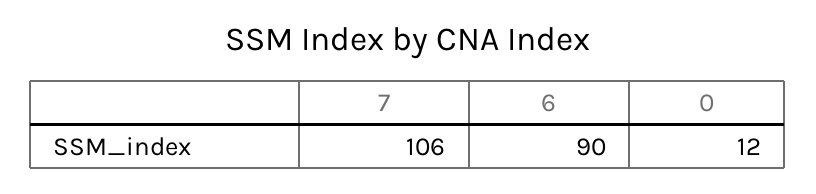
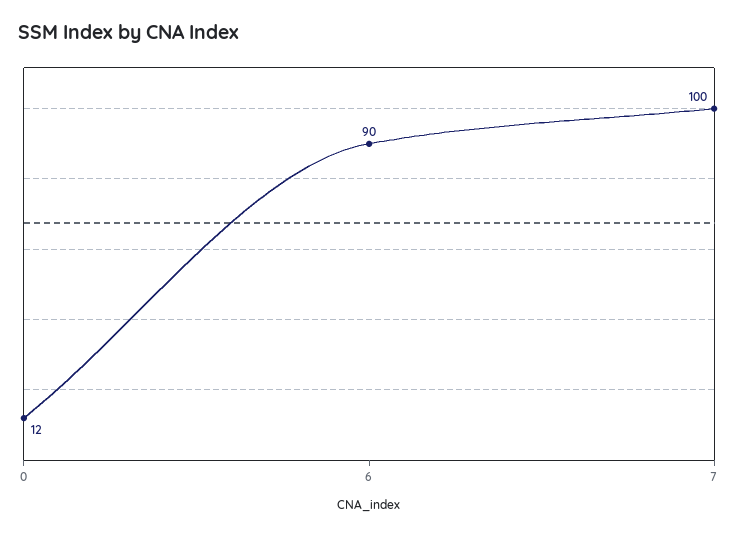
  {
-   "7": 106,
+   "7": 100,
    "6": 90,
    "0": 12
  }

